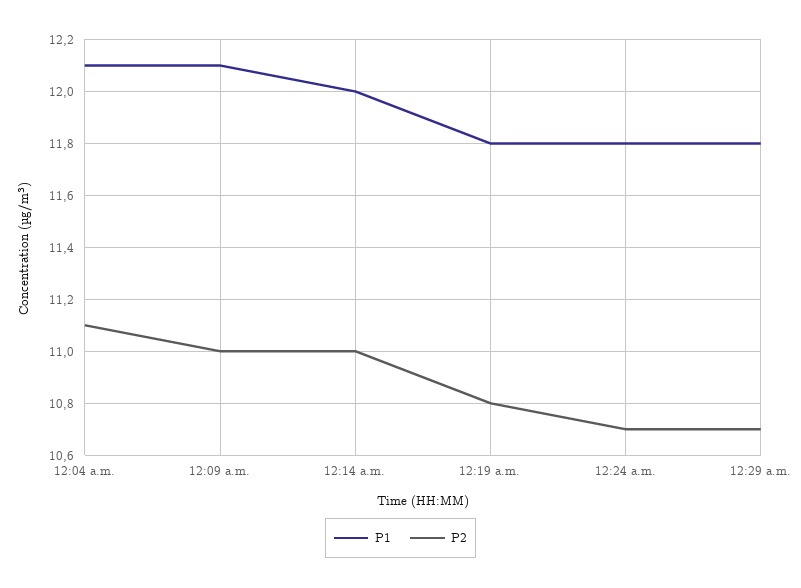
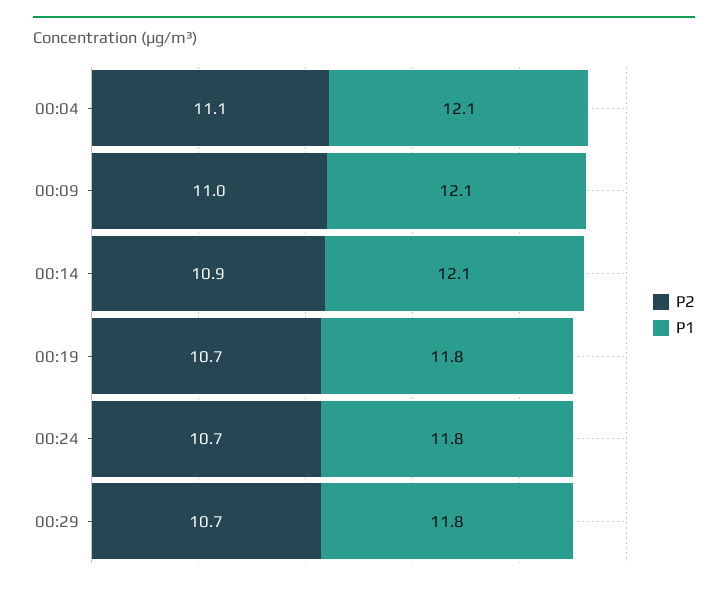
  {
    "P1": {
      "12:04 a.m.": 12.1,
      "12:09 a.m.": 12.1,
-     "12:14 a.m.": 12,
+     "12:14 a.m.": 12.1,
      "12:19 a.m.": 11.8,
      "12:24 a.m.": 11.8,
      "12:29 a.m.": 11.8
    },
    "P2": {
      "12:04 a.m.": 11.1,
      "12:09 a.m.": 11,
-     "12:14 a.m.": 11,
+     "12:14 a.m.": 10.9,
-     "12:19 a.m.": 10.8,
+     "12:19 a.m.": 10.7,
      "12:24 a.m.": 10.7,
      "12:29 a.m.": 10.7
    }
  }

